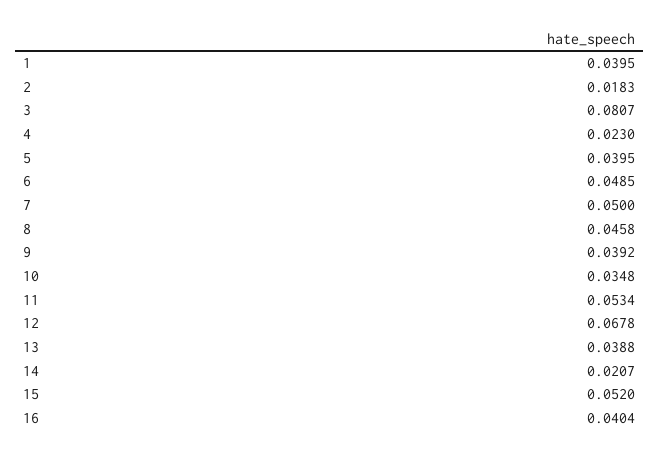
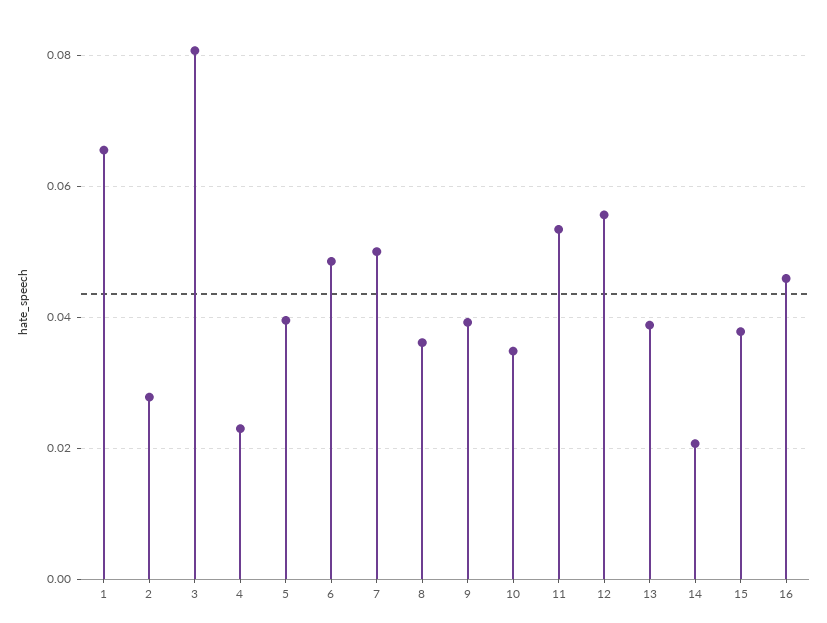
  {
-   "1": 0.0395,
+   "1": 0.066,
-   "2": 0.0183,
+   "2": 0.028,
    "3": 0.0807,
    "4": 0.023,
    "5": 0.0395,
    "6": 0.0485,
    "7": 0.05,
-   "8": 0.0458,
+   "8": 0.036,
    "9": 0.0392,
    "10": 0.0348,
    "11": 0.0534,
-   "12": 0.0678,
+   "12": 0.056,
    "13": 0.0388,
    "14": 0.0207,
-   "15": 0.052,
+   "15": 0.038,
-   "16": 0.0404
+   "16": 0.046
  }

